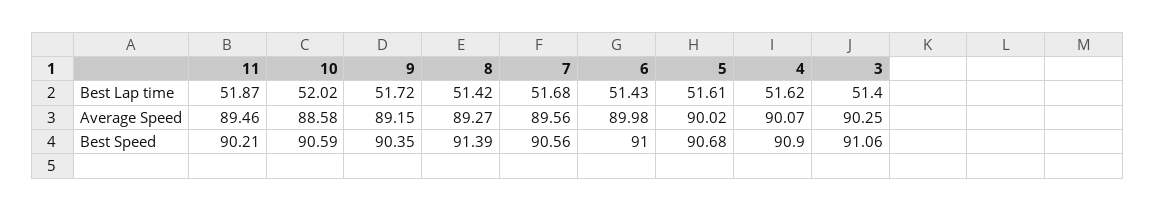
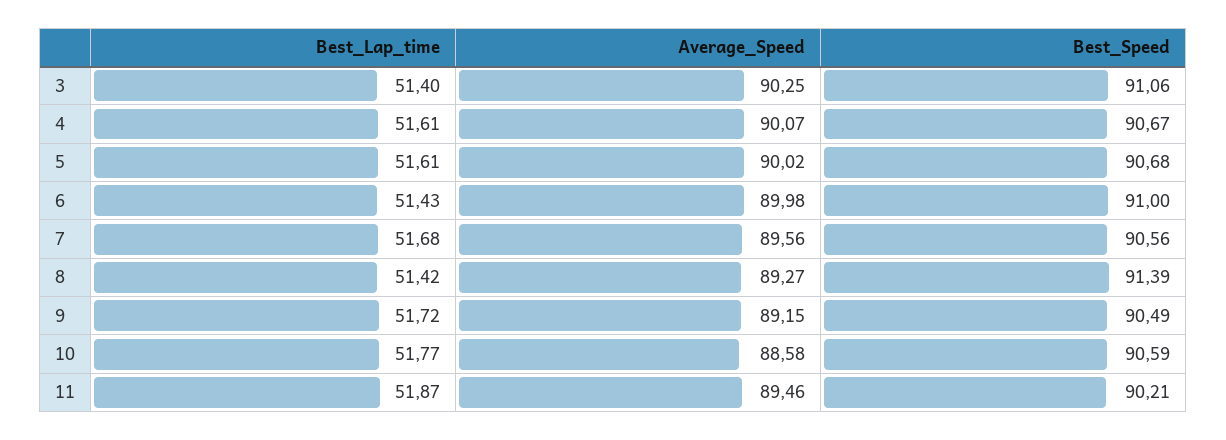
  {
    "11": {
      "Best Lap time": 51.87,
      "Average Speed": 89.46,
      "Best Speed": 90.21
    },
    "10": {
-     "Best Lap time": 52.02,
+     "Best Lap time": 51.77,
      "Average Speed": 88.58,
      "Best Speed": 90.59
    },
    "9": {
      "Best Lap time": 51.72,
      "Average Speed": 89.15,
-     "Best Speed": 90.35
+     "Best Speed": 90.49
    },
    "8": {
      "Best Lap time": 51.42,
      "Average Speed": 89.27,
      "Best Speed": 91.39
    },
    "7": {
      "Best Lap time": 51.68,
      "Average Speed": 89.56,
      "Best Speed": 90.56
    },
    "6": {
      "Best Lap time": 51.43,
      "Average Speed": 89.98,
      "Best Speed": 91
    },
    "5": {
      "Best Lap time": 51.61,
      "Average Speed": 90.02,
      "Best Speed": 90.68
    },
    "4": {
-     "Best Lap time": 51.62,
+     "Best Lap time": 51.61,
      "Average Speed": 90.07,
-     "Best Speed": 90.9
+     "Best Speed": 90.67
    },
    "3": {
      "Best Lap time": 51.4,
      "Average Speed": 90.25,
      "Best Speed": 91.06
    }
  }

